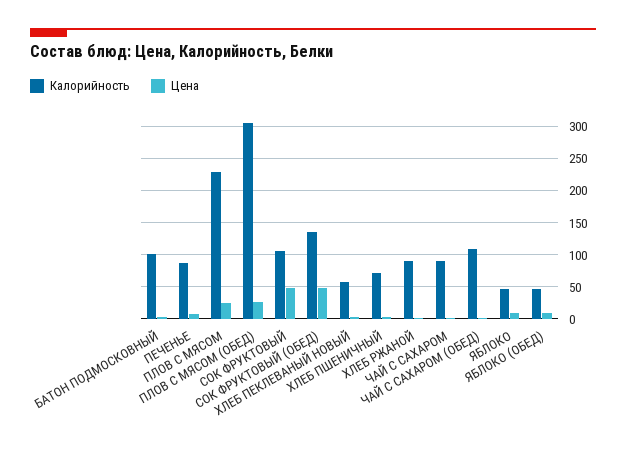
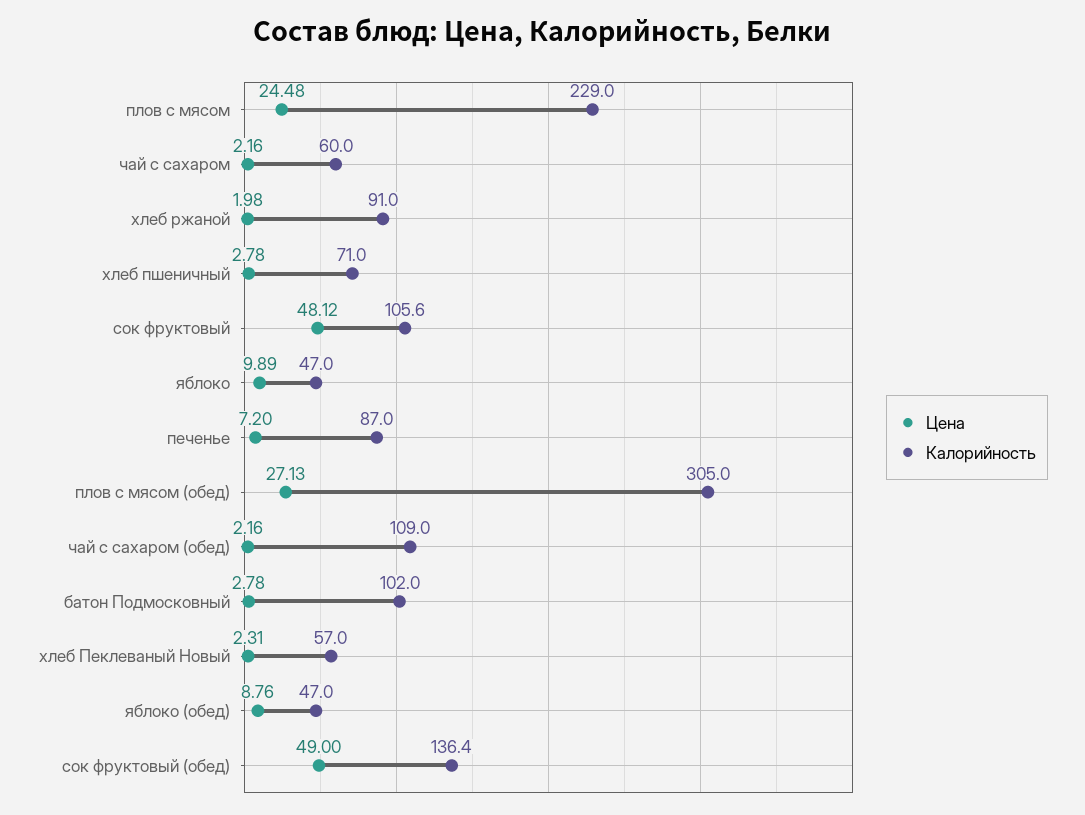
  {
    "Калорийность": {
      "БАТОН ПОДМОСКОВНЫЙ": 102,
      "ПЕЧЕНЬЕ": 87,
      "ПЛОВ С МЯСОМ": 229,
      "ПЛОВ С МЯСОМ (ОБЕД)": 305,
      "СОК ФРУКТОВЫЙ": 105.6,
      "СОК ФРУКТОВЫЙ (ОБЕД)": 136.4,
      "ХЛЕБ ПЕКЛЕВАНЫЙ НОВЫЙ": 57,
      "ХЛЕБ ПШЕНИЧНЫЙ": 71,
      "ХЛЕБ РЖАНОЙ": 91,
-     "ЧАЙ С САХАРОМ": 90,
+     "ЧАЙ С САХАРОМ": 60,
      "ЧАЙ С САХАРОМ (ОБЕД)": 109,
      "ЯБЛОКО": 47,
      "ЯБЛОКО (ОБЕД)": 47
    },
    "Цена": {
      "БАТОН ПОДМОСКОВНЫЙ": 2.78,
      "ПЕЧЕНЬЕ": 7.2,
      "ПЛОВ С МЯСОМ": 24.48,
      "ПЛОВ С МЯСОМ (ОБЕД)": 27.13,
      "СОК ФРУКТОВЫЙ": 48.12,
      "СОК ФРУКТОВЫЙ (ОБЕД)": 49,
      "ХЛЕБ ПЕКЛЕВАНЫЙ НОВЫЙ": 2.31,
      "ХЛЕБ ПШЕНИЧНЫЙ": 2.78,
      "ХЛЕБ РЖАНОЙ": 1.98,
      "ЧАЙ С САХАРОМ": 2.16,
      "ЧАЙ С САХАРОМ (ОБЕД)": 2.16,
      "ЯБЛОКО": 9.89,
      "ЯБЛОКО (ОБЕД)": 8.76
    }
  }

